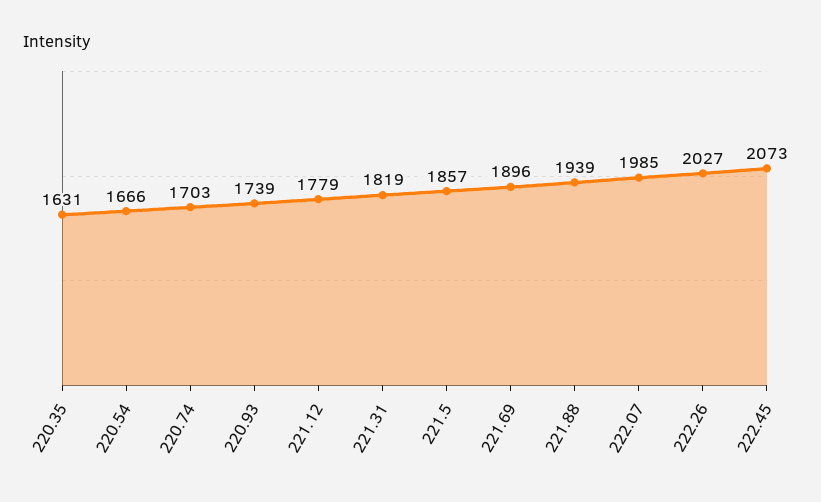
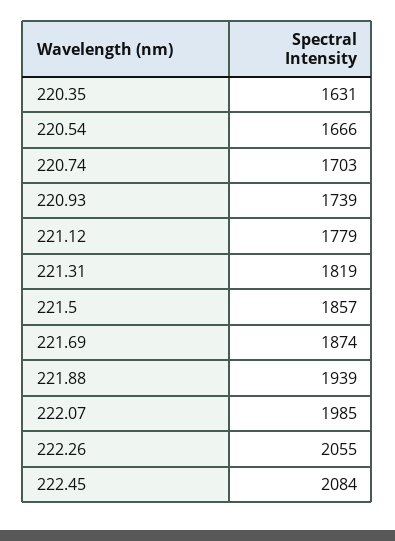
  {
    "220.35": 1631,
    "220.54": 1666,
    "220.74": 1703,
    "220.93": 1739,
    "221.12": 1779,
    "221.31": 1819,
    "221.5": 1857,
-   "221.69": 1896,
+   "221.69": 1874,
    "221.88": 1939,
    "222.07": 1985,
-   "222.26": 2027,
+   "222.26": 2055,
-   "222.45": 2073
+   "222.45": 2084
  }

